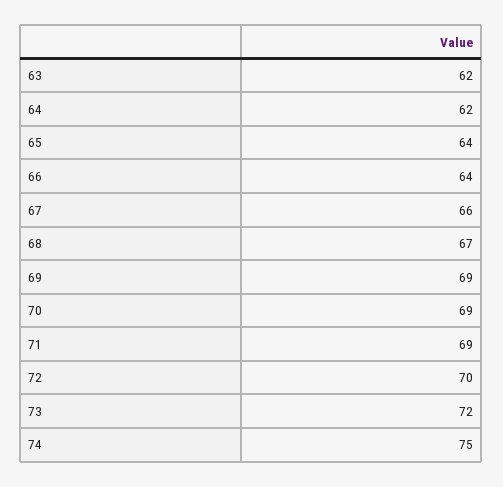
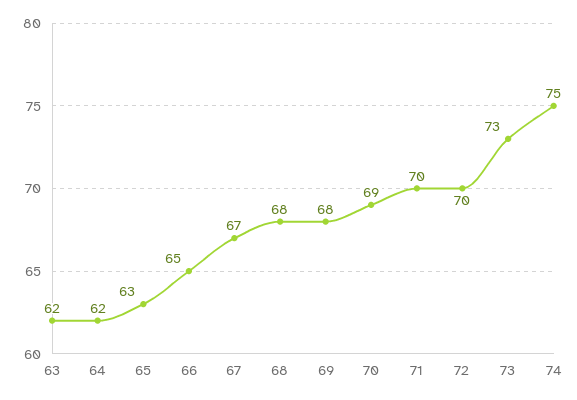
  {
    "63": 62,
    "64": 62,
-   "65": 64,
+   "65": 63,
-   "66": 64,
+   "66": 65,
-   "67": 66,
+   "67": 67,
-   "68": 67,
+   "68": 68,
-   "69": 69,
+   "69": 68,
    "70": 69,
-   "71": 69,
+   "71": 70,
    "72": 70,
-   "73": 72,
+   "73": 73,
    "74": 75
  }

